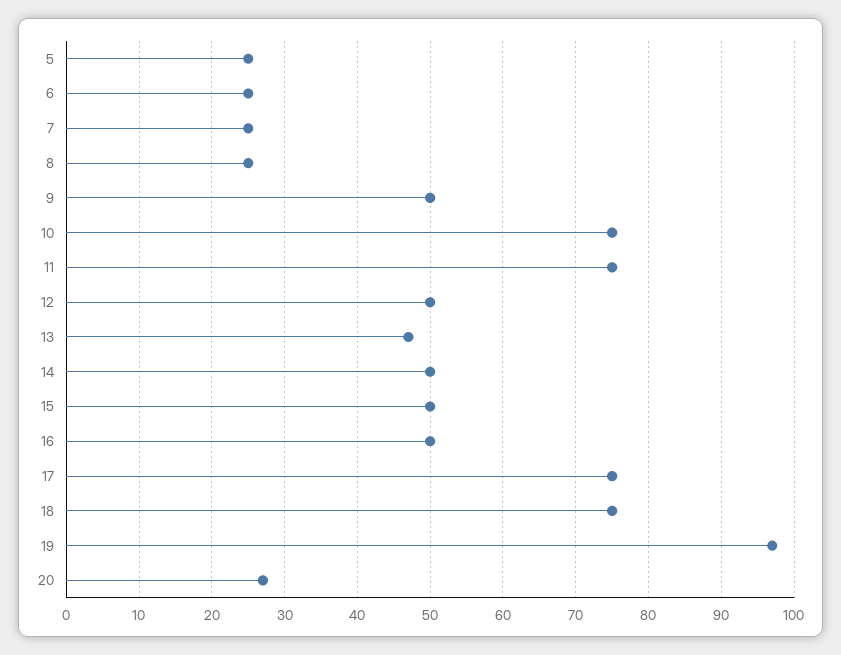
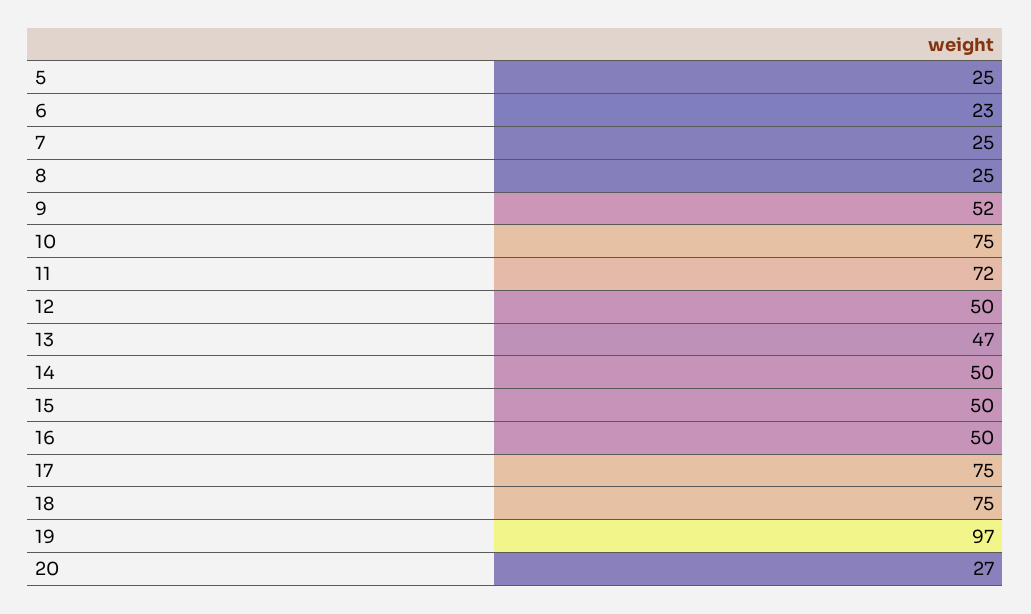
  {
    "5": 25,
-   "6": 25,
+   "6": 23,
    "7": 25,
    "8": 25,
-   "9": 50,
+   "9": 52,
    "10": 75,
-   "11": 75,
+   "11": 72,
    "12": 50,
    "13": 47,
    "14": 50,
    "15": 50,
    "16": 50,
    "17": 75,
    "18": 75,
    "19": 97,
    "20": 27
  }

